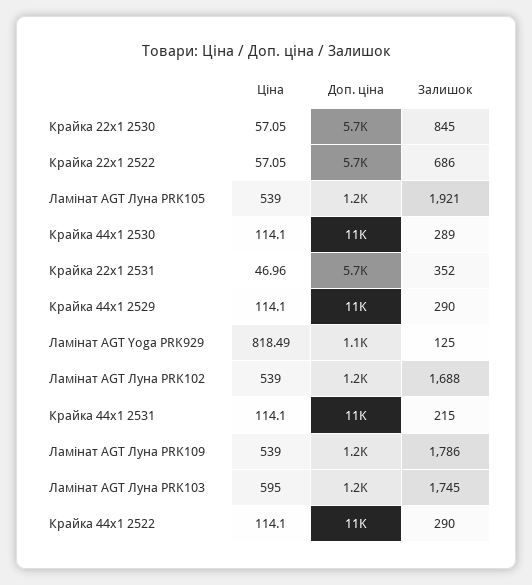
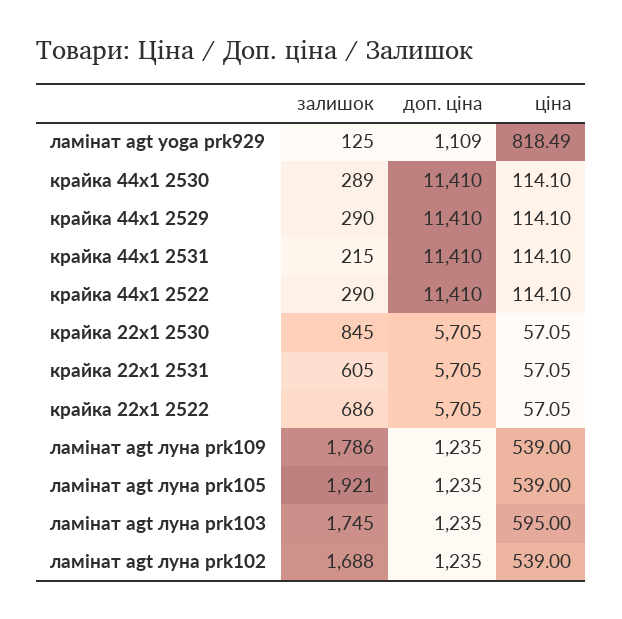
  {
    "Ціна": {
      "Крайка 22x1 2530": 57.05,
      "Крайка 22x1 2522": 57.05,
      "Ламінат AGT Луна PRK105": 539,
      "Крайка 44x1 2530": 114.1,
-     "Крайка 22x1 2531": 46.96,
+     "Крайка 22x1 2531": 57.05,
      "Крайка 44x1 2529": 114.1,
      "Ламінат AGT Yoga PRK929": 818.49,
      "Ламінат AGT Луна PRK102": 539,
      "Крайка 44x1 2531": 114.1,
      "Ламінат AGT Луна PRK109": 539,
      "Ламінат AGT Луна PRK103": 595,
      "Крайка 44x1 2522": 114.1
    },
    "Доп. ціна": {
      "Крайка 22x1 2530": 5705,
      "Крайка 22x1 2522": 5705,
      "Ламінат AGT Луна PRK105": 1235,
      "Крайка 44x1 2530": 11410,
      "Крайка 22x1 2531": 5705,
      "Крайка 44x1 2529": 11410,
      "Ламінат AGT Yoga PRK929": 1109,
      "Ламінат AGT Луна PRK102": 1235,
      "Крайка 44x1 2531": 11410,
      "Ламінат AGT Луна PRK109": 1235,
      "Ламінат AGT Луна PRK103": 1235,
      "Крайка 44x1 2522": 11410
    },
    "Залишок": {
      "Крайка 22x1 2530": 845,
      "Крайка 22x1 2522": 686,
      "Ламінат AGT Луна PRK105": 1921,
      "Крайка 44x1 2530": 289,
-     "Крайка 22x1 2531": 352,
+     "Крайка 22x1 2531": 605,
      "Крайка 44x1 2529": 290,
      "Ламінат AGT Yoga PRK929": 125,
      "Ламінат AGT Луна PRK102": 1688,
      "Крайка 44x1 2531": 215,
      "Ламінат AGT Луна PRK109": 1786,
      "Ламінат AGT Луна PRK103": 1745,
      "Крайка 44x1 2522": 290
    }
  }

